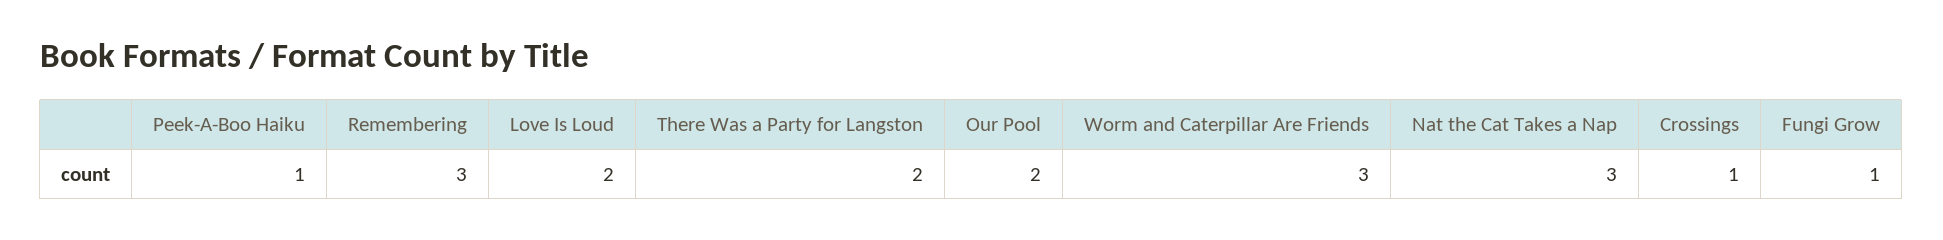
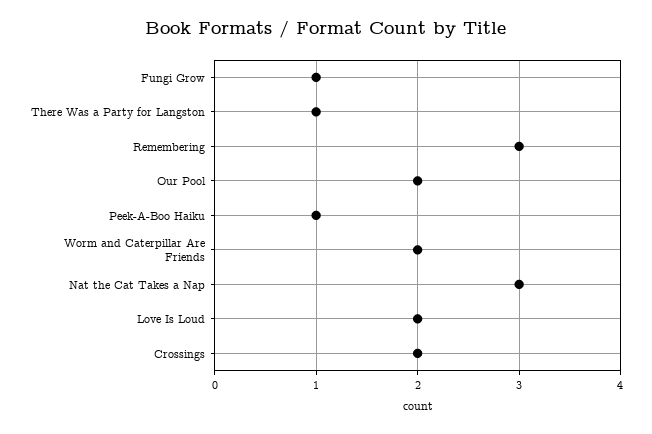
  {
    "Peek-A-Boo Haiku": 1,
    "Remembering": 3,
    "Love Is Loud": 2,
-   "There Was a Party for Langston": 2,
+   "There Was a Party for Langston": 1,
    "Our Pool": 2,
-   "Worm and Caterpillar Are Friends": 3,
+   "Worm and Caterpillar Are Friends": 2,
    "Nat the Cat Takes a Nap": 3,
-   "Crossings": 1,
+   "Crossings": 2,
    "Fungi Grow": 1
  }

